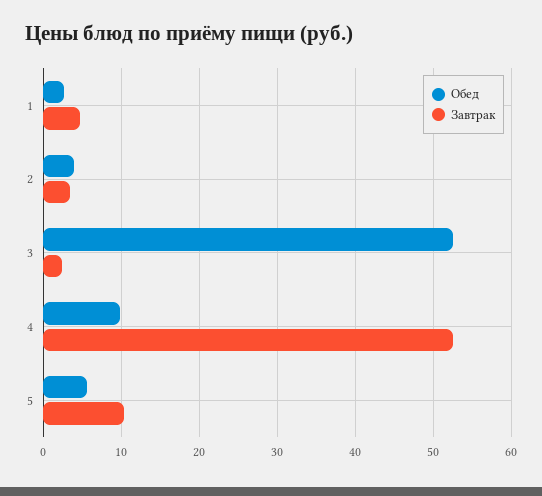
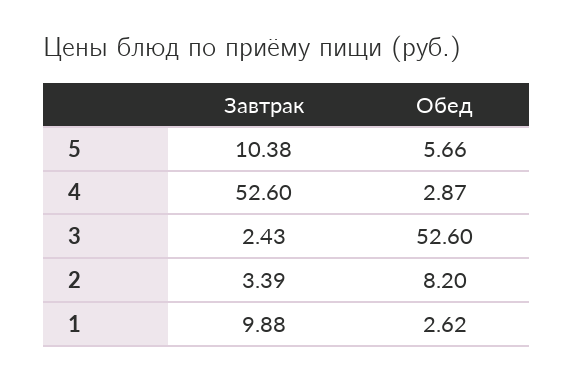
  {
    "Обед": {
      "1": 2.62,
-     "2": 4,
+     "2": 8.2,
      "3": 52.6,
-     "4": 10,
+     "4": 2.87,
      "5": 5.66
    },
    "Завтрак": {
-     "1": 5,
+     "1": 9.88,
      "2": 3.39,
      "3": 2.43,
      "4": 52.6,
      "5": 10.38
    }
  }

